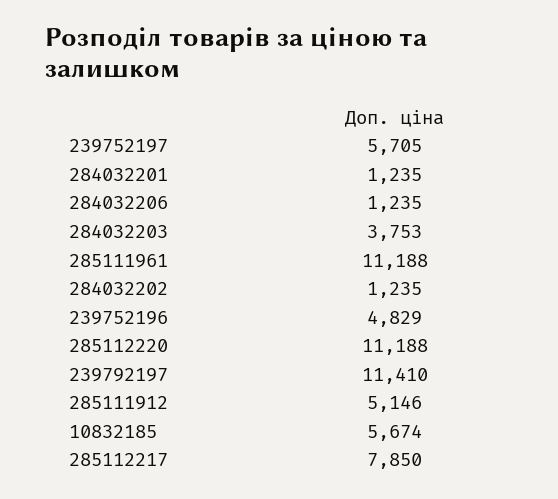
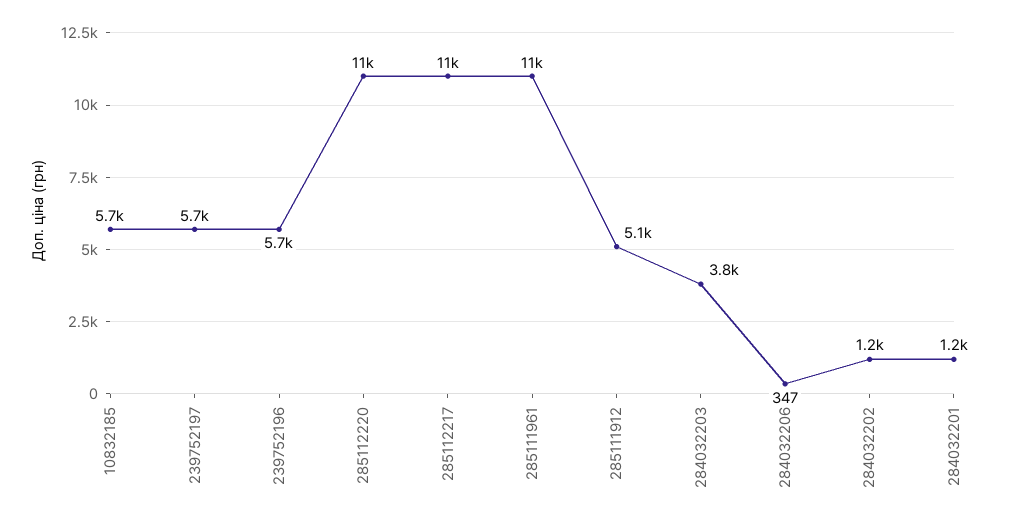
  {
    "239752197": 5705,
    "284032201": 1235,
-   "284032206": 1235,
+   "284032206": 347,
    "284032203": 3753,
    "285111961": 11188,
    "284032202": 1235,
-   "239752196": 4829,
+   "239752196": 5700,
    "285112220": 11188,
-   "239792197": 11410,
    "285111912": 5146,
    "10832185": 5674,
-   "285112217": 7850
+   "285112217": 11000
  }

